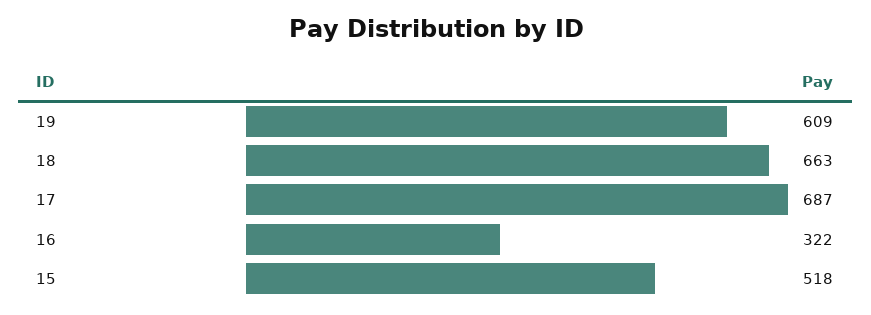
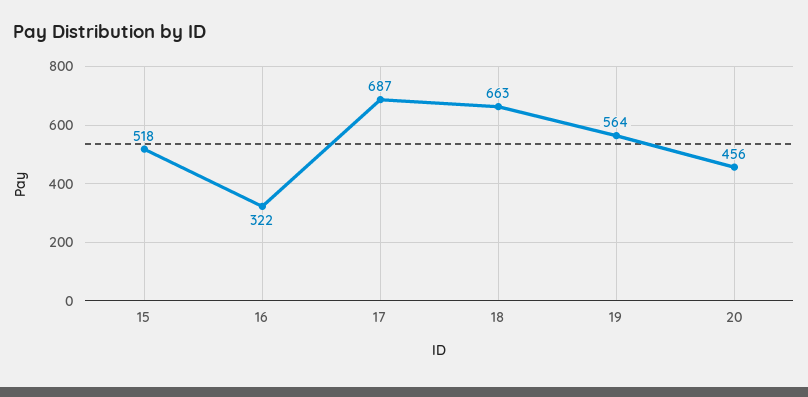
  {
-   "19": 609,
+   "19": 564,
    "18": 663,
    "17": 687,
    "16": 322,
-   "15": 518
+   "15": 518,
+   "20": 456
  }

